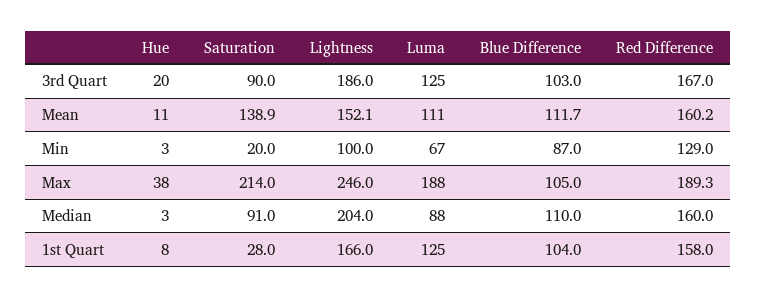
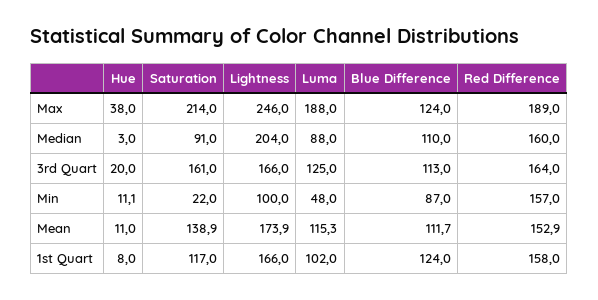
  {
    "Hue": {
      "3rd Quart": 20,
      "Mean": 11,
-     "Min": 3,
+     "Min": 11.1,
      "Max": 38,
      "Median": 3,
      "1st Quart": 8
    },
    "Saturation": {
-     "3rd Quart": 90,
+     "3rd Quart": 161,
      "Mean": 138.9,
-     "Min": 20,
+     "Min": 22,
      "Max": 214,
      "Median": 91,
-     "1st Quart": 28
+     "1st Quart": 117
    },
    "Lightness": {
-     "3rd Quart": 186,
+     "3rd Quart": 166,
-     "Mean": 152.1,
+     "Mean": 173.9,
      "Min": 100,
      "Max": 246,
      "Median": 204,
      "1st Quart": 166
    },
    "Luma": {
      "3rd Quart": 125,
-     "Mean": 111,
+     "Mean": 115.3,
-     "Min": 67,
+     "Min": 48,
      "Max": 188,
      "Median": 88,
-     "1st Quart": 125
+     "1st Quart": 102
    },
    "Blue Difference": {
-     "3rd Quart": 103,
+     "3rd Quart": 113,
      "Mean": 111.7,
      "Min": 87,
-     "Max": 105,
+     "Max": 124,
      "Median": 110,
-     "1st Quart": 104
+     "1st Quart": 124
    },
    "Red Difference": {
-     "3rd Quart": 167,
+     "3rd Quart": 164,
-     "Mean": 160.2,
+     "Mean": 152.9,
-     "Min": 129,
+     "Min": 157,
-     "Max": 189.3,
+     "Max": 189,
      "Median": 160,
      "1st Quart": 158
    }
  }

